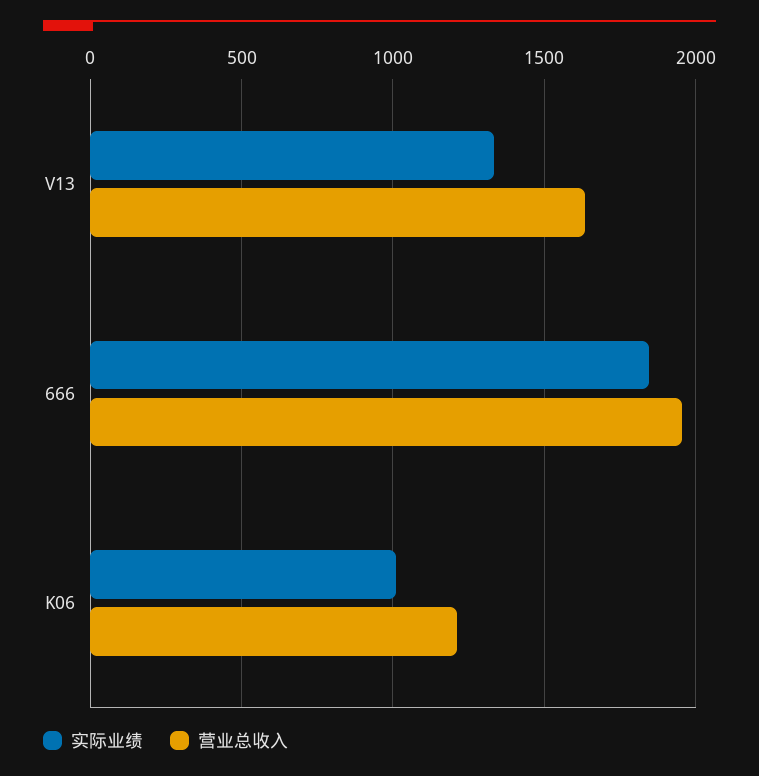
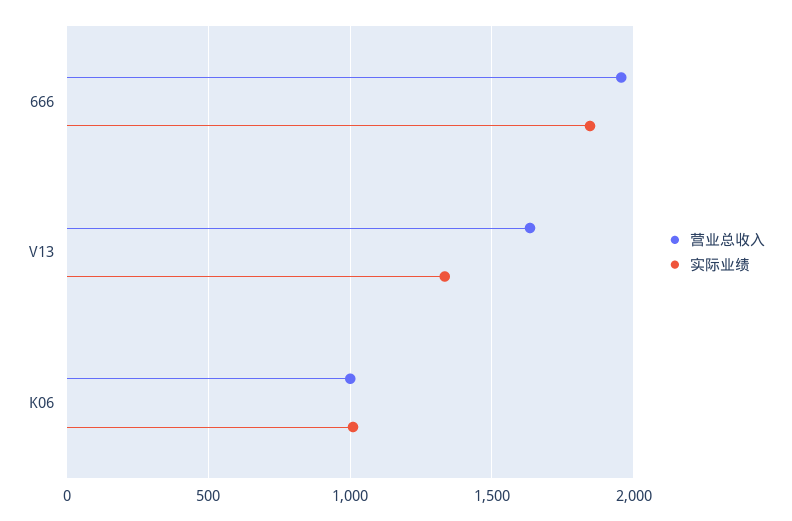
  {
    "实际业绩": {
      "V13": 1350,
      "666": 1850,
      "K06": 1000
    },
    "营业总收入": {
      "V13": 1650,
      "666": 1950,
-     "K06": 1200
+     "K06": 1000
    }
  }

